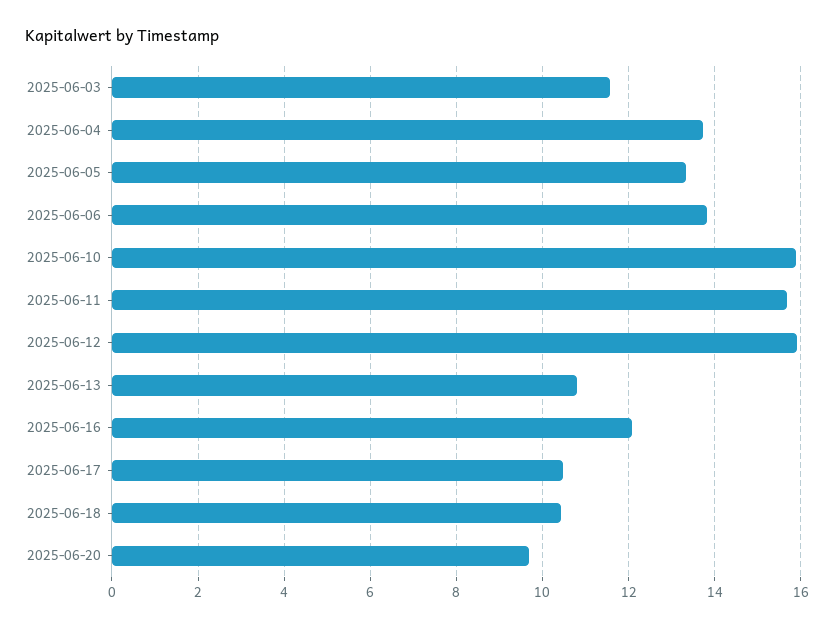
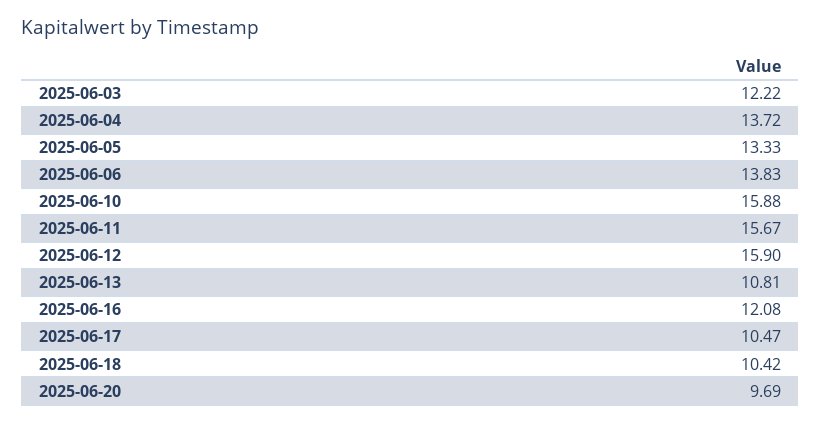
  {
-   "2025-06-03": 11.6,
+   "2025-06-03": 12.22,
    "2025-06-04": 13.72,
    "2025-06-05": 13.33,
    "2025-06-06": 13.83,
    "2025-06-10": 15.88,
    "2025-06-11": 15.67,
    "2025-06-12": 15.9,
    "2025-06-13": 10.81,
    "2025-06-16": 12.08,
    "2025-06-17": 10.47,
    "2025-06-18": 10.42,
    "2025-06-20": 9.69
  }

